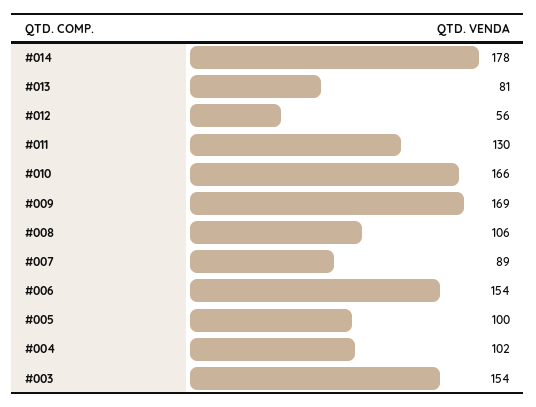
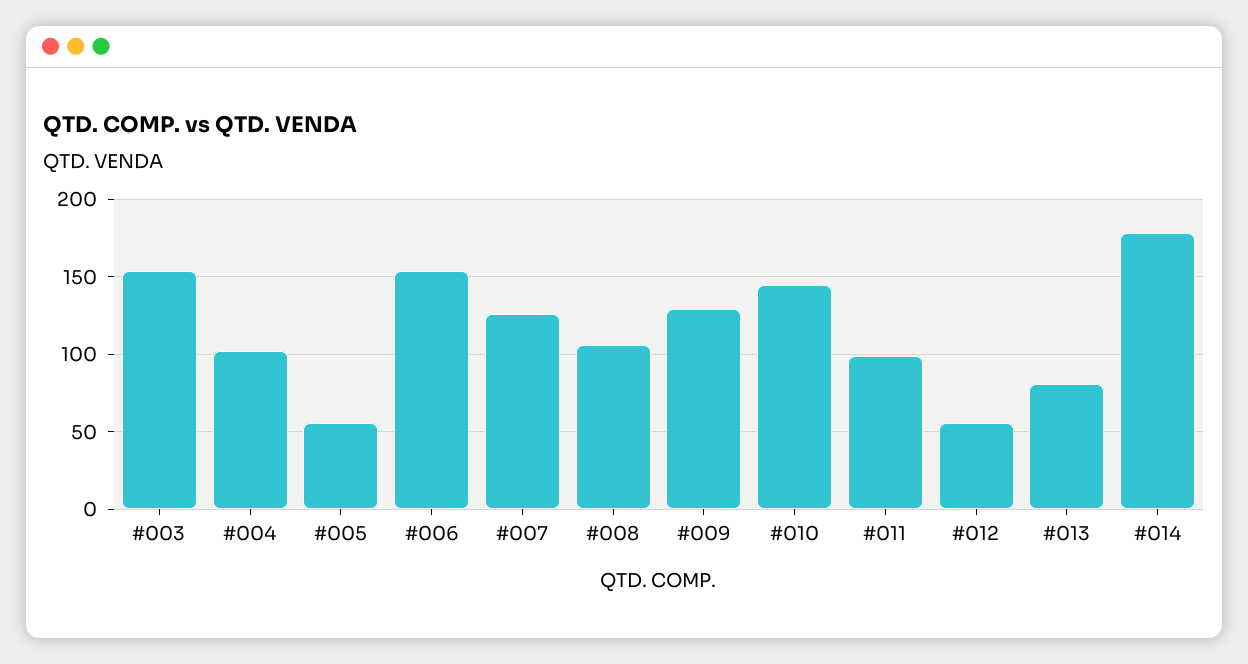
  {
    "#014": 178,
    "#013": 81,
    "#012": 56,
-   "#011": 130,
+   "#011": 100,
-   "#010": 166,
+   "#010": 145,
-   "#009": 169,
+   "#009": 130,
    "#008": 106,
-   "#007": 89,
+   "#007": 125,
    "#006": 154,
-   "#005": 100,
+   "#005": 55,
    "#004": 102,
    "#003": 154
  }

